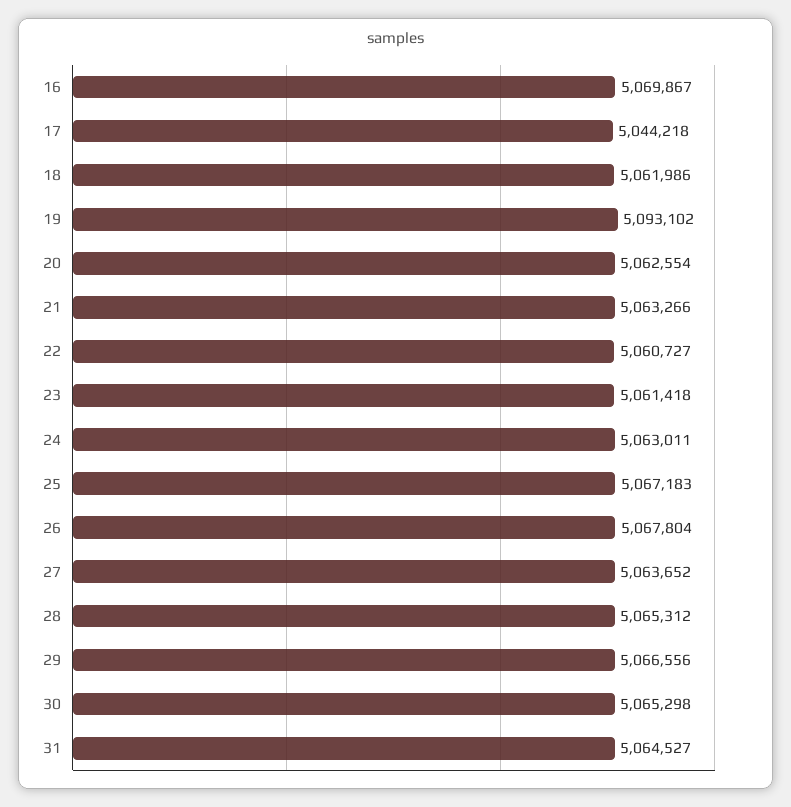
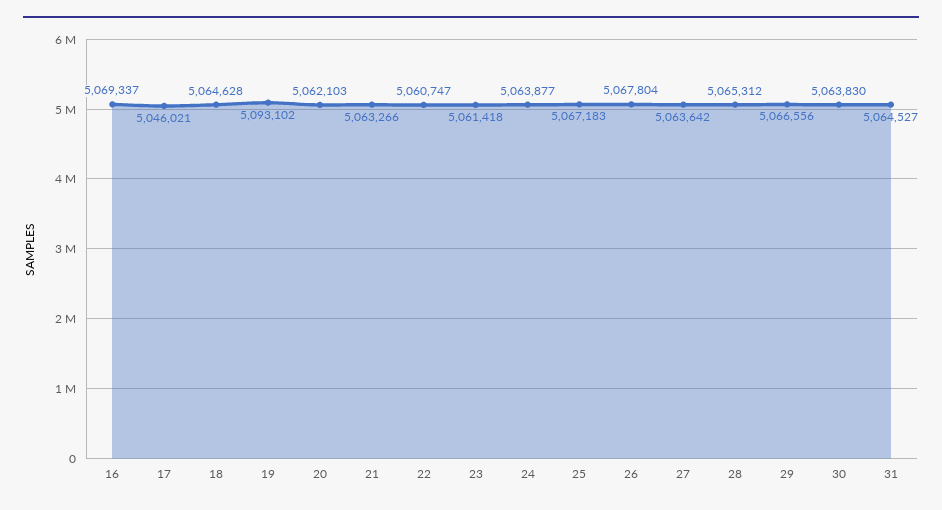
  {
-   "16": 5069867,
+   "16": 5069337,
-   "17": 5044218,
+   "17": 5046021,
-   "18": 5061986,
+   "18": 5064628,
    "19": 5093102,
-   "20": 5062554,
+   "20": 5062103,
    "21": 5063266,
-   "22": 5060727,
+   "22": 5060747,
    "23": 5061418,
-   "24": 5063011,
+   "24": 5063877,
    "25": 5067183,
    "26": 5067804,
-   "27": 5063652,
+   "27": 5063642,
    "28": 5065312,
    "29": 5066556,
-   "30": 5065298,
+   "30": 5063830,
    "31": 5064527
  }

